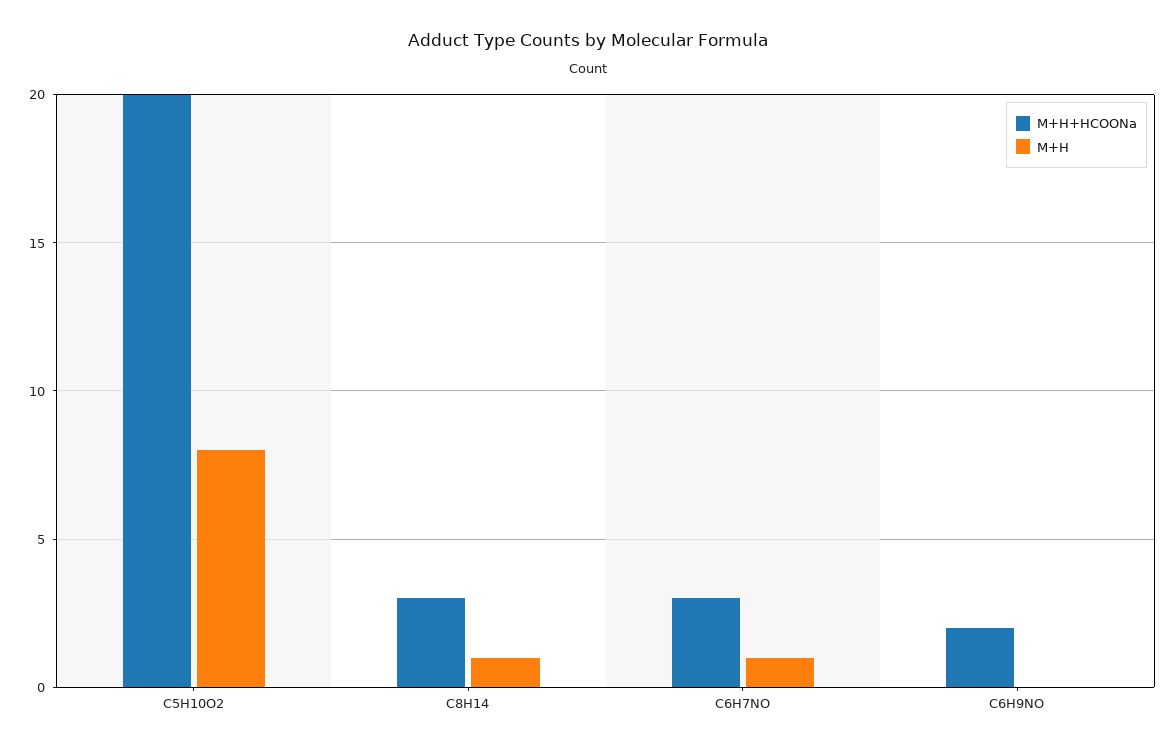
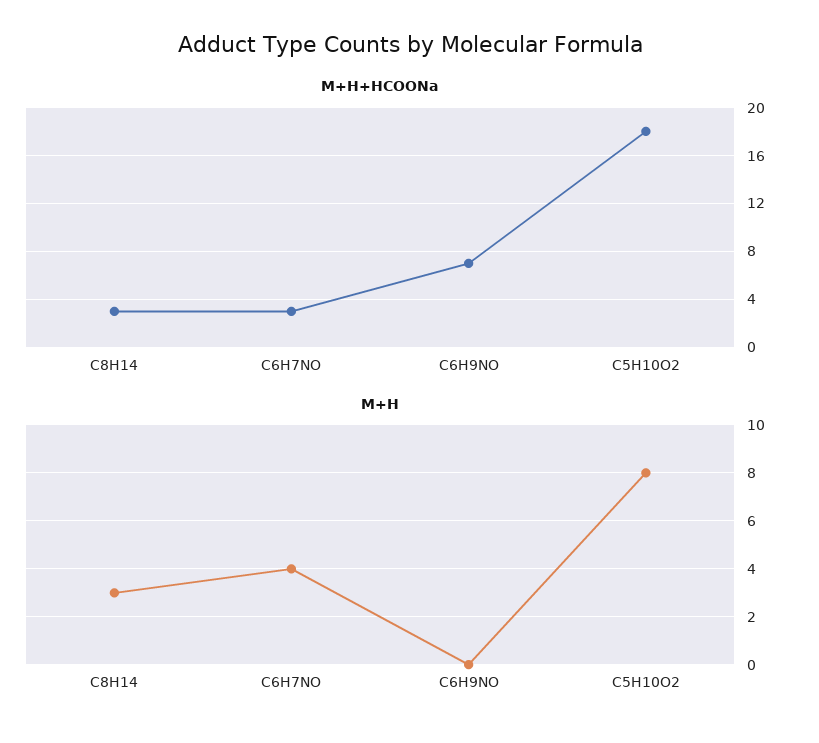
  {
    "M+H+HCOONa": {
-     "C5H10O2": 20,
+     "C5H10O2": 18,
      "C8H14": 3,
      "C6H7NO": 3,
-     "C6H9NO": 2
+     "C6H9NO": 7
    },
    "M+H": {
      "C5H10O2": 8,
-     "C8H14": 1,
+     "C8H14": 3,
-     "C6H7NO": 1,
+     "C6H7NO": 4,
      "C6H9NO": 0
    }
  }

